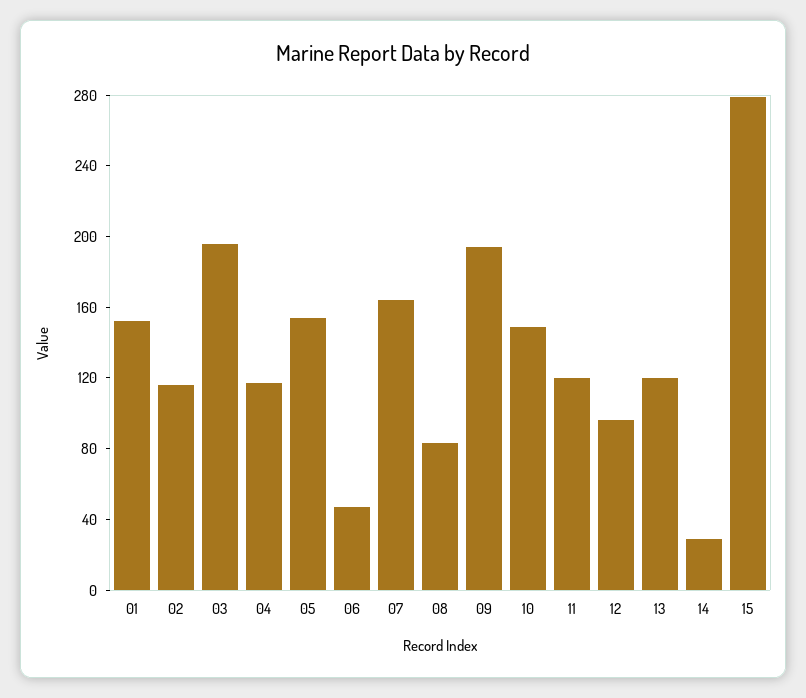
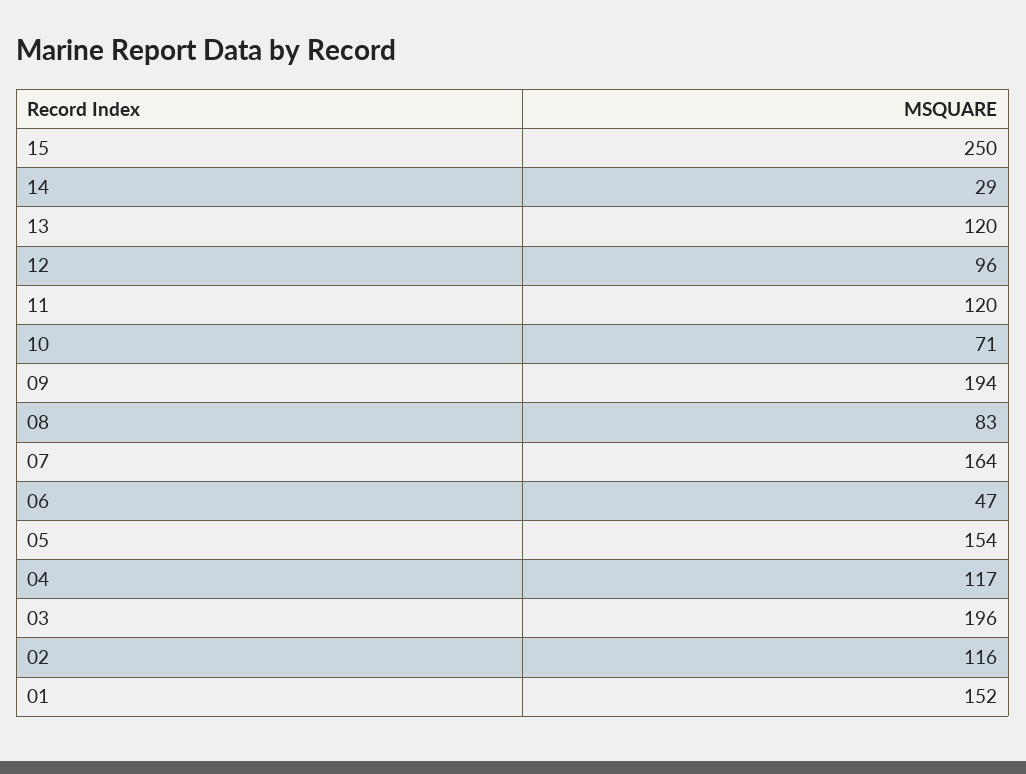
  {
    "01": 152,
    "02": 116,
    "03": 196,
    "04": 117,
    "05": 154,
    "06": 47,
    "07": 164,
    "08": 83,
    "09": 194,
-   "10": 150,
+   "10": 71,
    "11": 120,
    "12": 96,
    "13": 120,
    "14": 29,
-   "15": 280
+   "15": 250
  }

